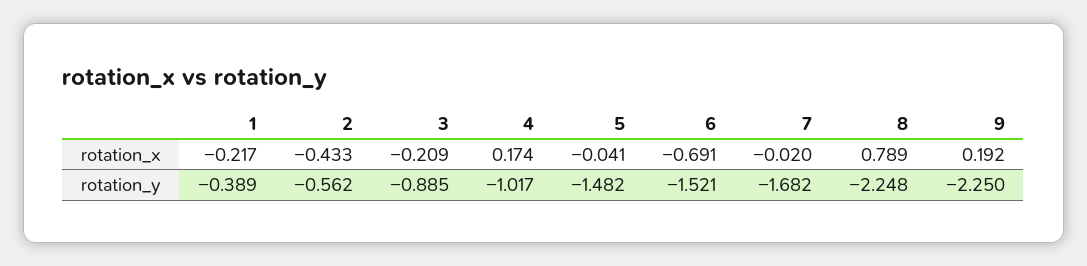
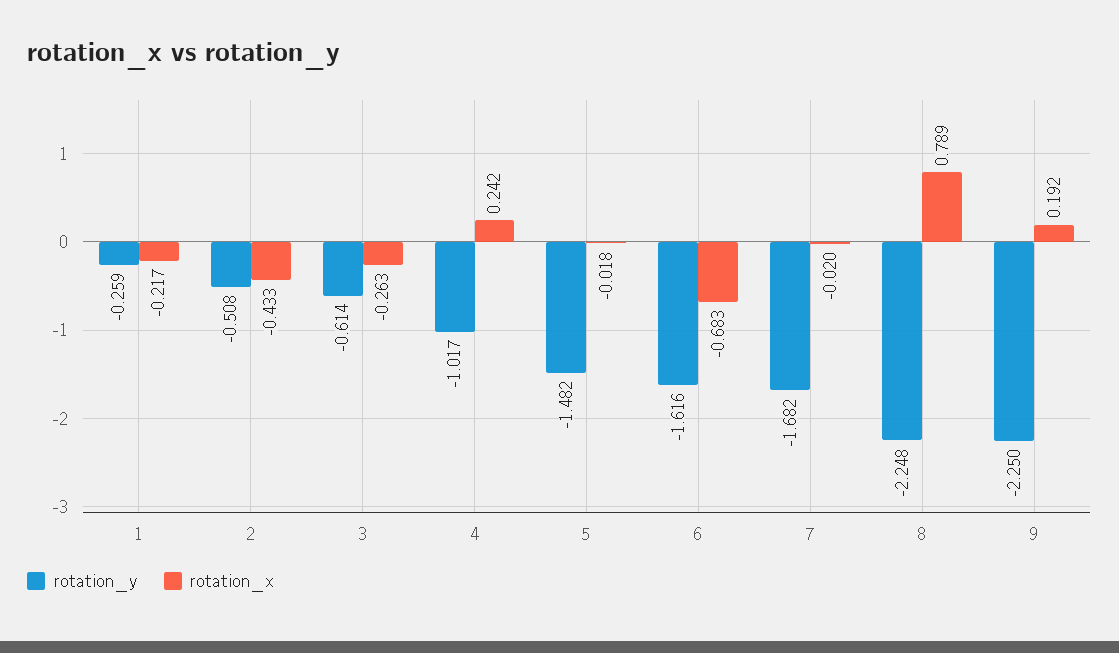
  {
    "rotation_x": {
      "1": -0.217,
      "2": -0.433,
-     "3": -0.209,
+     "3": -0.263,
-     "4": 0.174,
+     "4": 0.242,
-     "5": -0.041,
+     "5": -0.018,
-     "6": -0.691,
+     "6": -0.683,
      "7": -0.02,
      "8": 0.789,
      "9": 0.192
    },
    "rotation_y": {
-     "1": -0.389,
+     "1": -0.259,
-     "2": -0.562,
+     "2": -0.508,
-     "3": -0.885,
+     "3": -0.614,
      "4": -1.017,
      "5": -1.482,
-     "6": -1.521,
+     "6": -1.616,
      "7": -1.682,
      "8": -2.248,
      "9": -2.25
    }
  }

